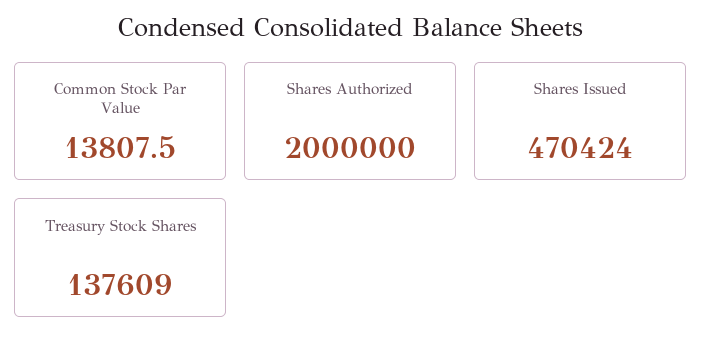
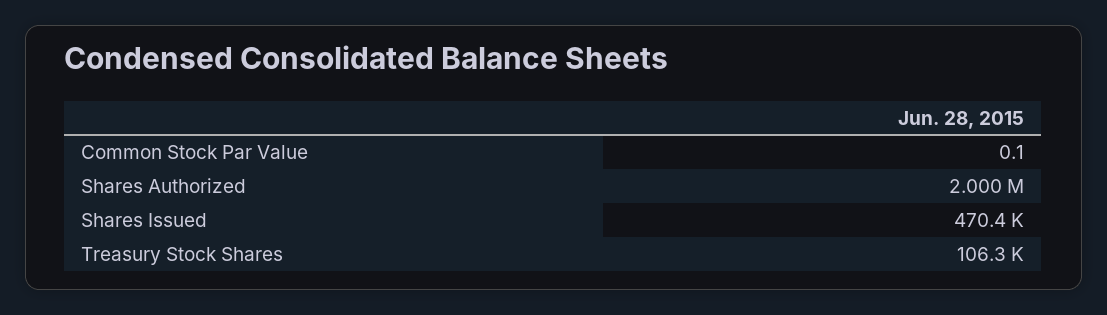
  {
-   "Common Stock Par Value": 13807.5,
+   "Common Stock Par Value": 0.1,
    "Shares Authorized": 2000000,
    "Shares Issued": 470424,
-   "Treasury Stock Shares": 137609
+   "Treasury Stock Shares": 106300
  }

